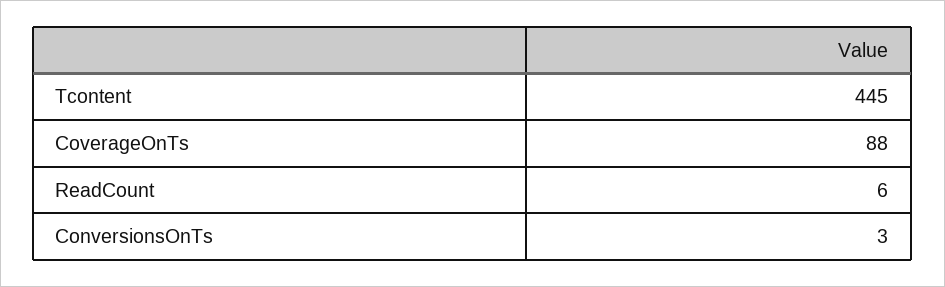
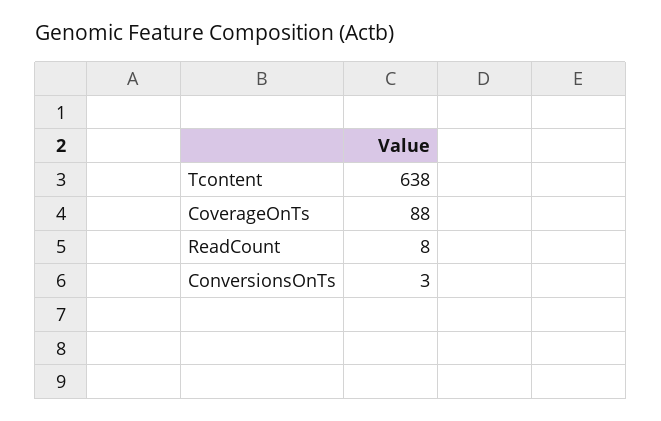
  {
-   "Tcontent": 445,
+   "Tcontent": 638,
    "CoverageOnTs": 88,
-   "ReadCount": 6,
+   "ReadCount": 8,
    "ConversionsOnTs": 3
  }

